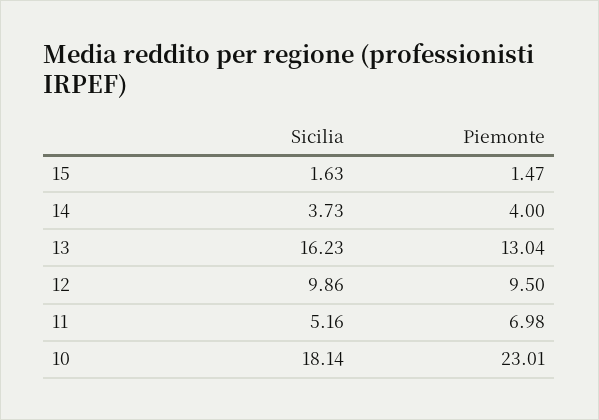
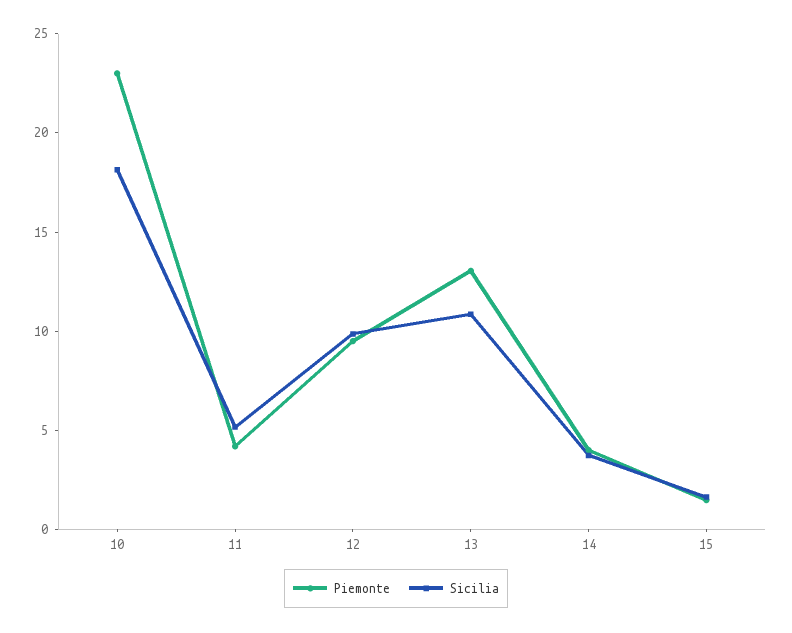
  {
    "Sicilia": {
      "15": 1.63,
      "14": 3.73,
-     "13": 16.23,
+     "13": 11,
      "12": 9.86,
      "11": 5.16,
      "10": 18.14
    },
    "Piemonte": {
      "15": 1.47,
      "14": 4,
      "13": 13.04,
      "12": 9.5,
-     "11": 6.98,
+     "11": 4,
      "10": 23.01
    }
  }

